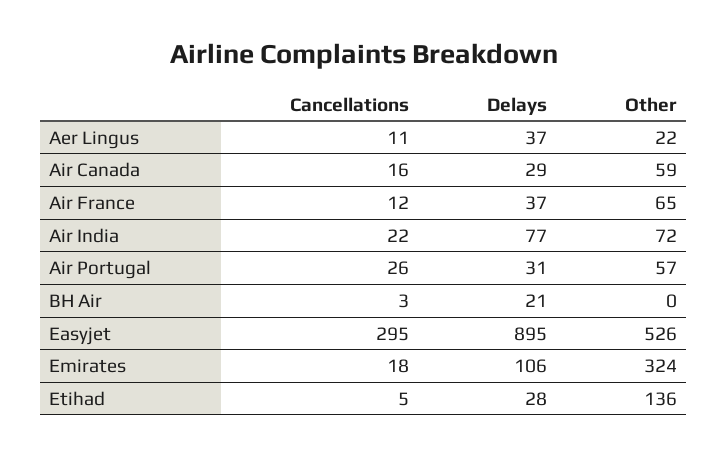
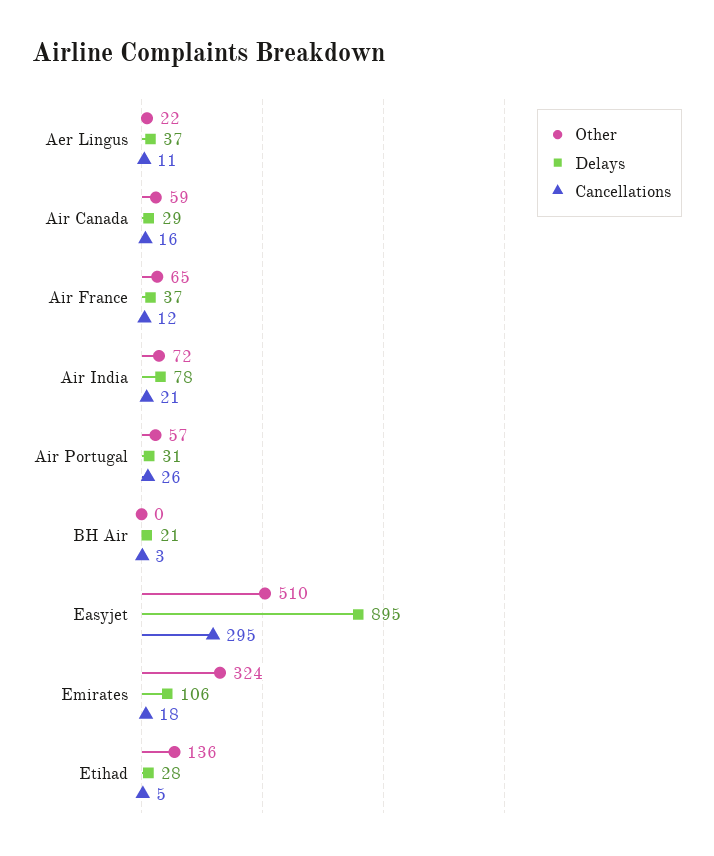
  {
    "Cancellations": {
      "Aer Lingus": 11,
      "Air Canada": 16,
      "Air France": 12,
-     "Air India": 22,
+     "Air India": 21,
      "Air Portugal": 26,
      "BH Air": 3,
      "Easyjet": 295,
      "Emirates": 18,
      "Etihad": 5
    },
    "Delays": {
      "Aer Lingus": 37,
      "Air Canada": 29,
      "Air France": 37,
-     "Air India": 77,
+     "Air India": 78,
      "Air Portugal": 31,
      "BH Air": 21,
      "Easyjet": 895,
      "Emirates": 106,
      "Etihad": 28
    },
    "Other": {
      "Aer Lingus": 22,
      "Air Canada": 59,
      "Air France": 65,
      "Air India": 72,
      "Air Portugal": 57,
      "BH Air": 0,
-     "Easyjet": 526,
+     "Easyjet": 510,
      "Emirates": 324,
      "Etihad": 136
    }
  }

